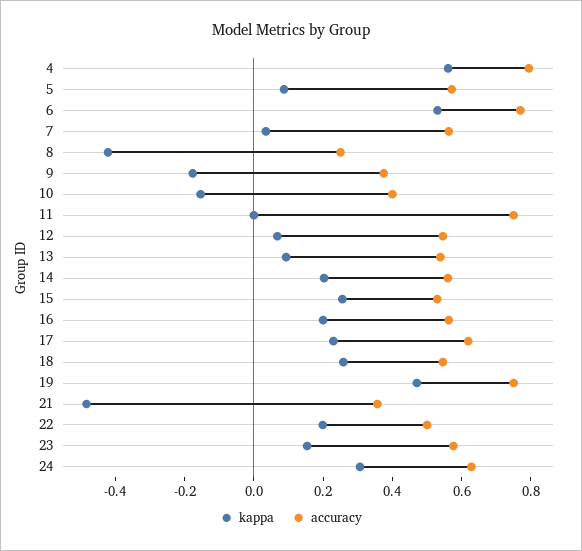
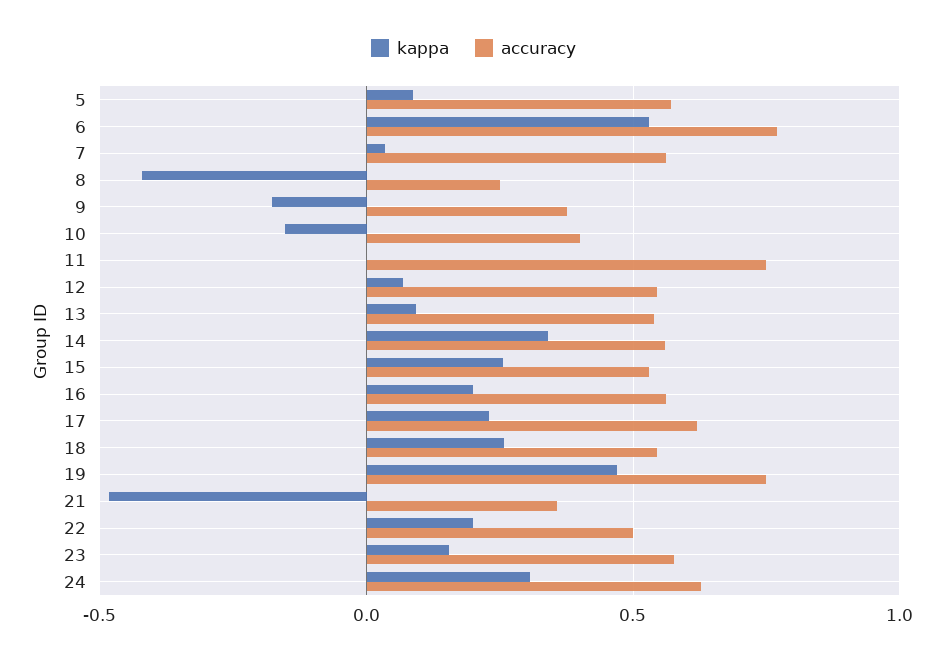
  {
    "kappa": {
-     "4": 0.55,
      "5": 0.1,
      "6": 0.55,
      "7": 0.05,
      "8": -0.4,
      "9": -0.2,
      "10": -0.15,
      "11": 0,
      "12": 0.05,
      "13": 0.1,
-     "14": 0.2,
+     "14": 0.35,
      "15": 0.25,
      "16": 0.2,
      "17": 0.25,
      "18": 0.25,
      "19": 0.45,
      "21": -0.5,
      "22": 0.2,
      "23": 0.15,
      "24": 0.3
    },
    "accuracy": {
-     "4": 0.8,
      "5": 0.55,
      "6": 0.75,
      "7": 0.55,
      "8": 0.25,
      "9": 0.4,
      "10": 0.4,
      "11": 0.75,
      "12": 0.55,
      "13": 0.55,
      "14": 0.55,
      "15": 0.55,
      "16": 0.55,
      "17": 0.6,
      "18": 0.55,
      "19": 0.75,
      "21": 0.35,
      "22": 0.5,
      "23": 0.6,
      "24": 0.65
    }
  }

